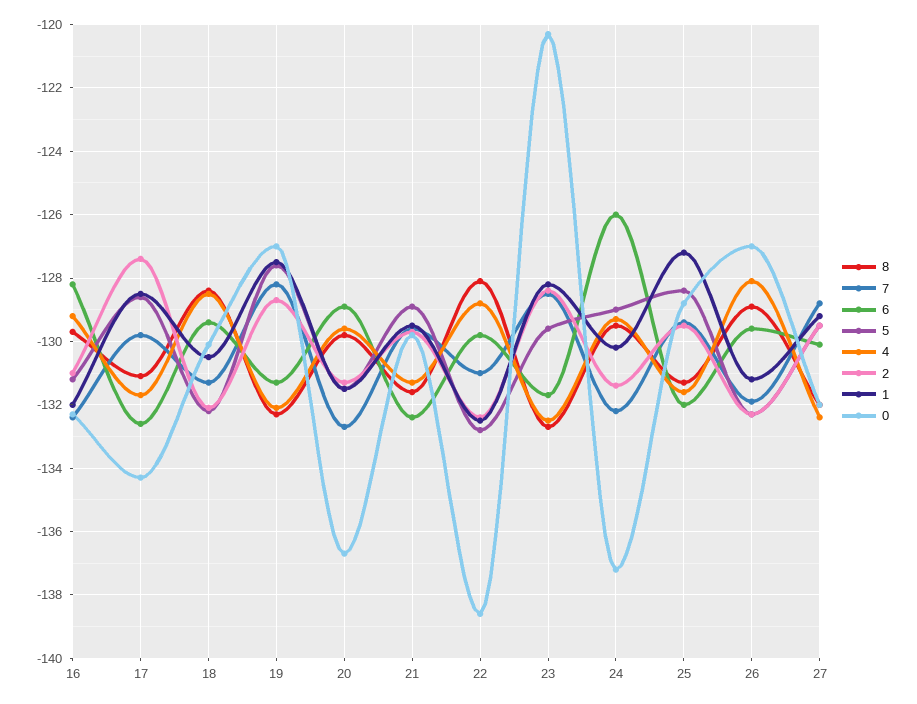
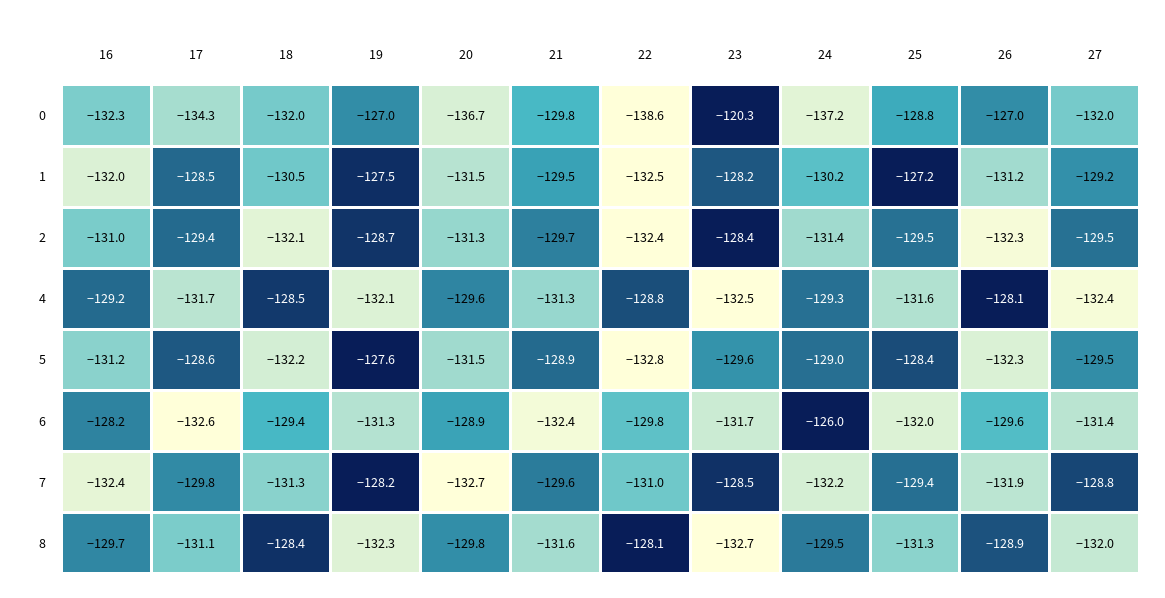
  {
    "8": {
      "16": -129.7,
      "17": -131.1,
      "18": -128.4,
      "19": -132.3,
      "20": -129.8,
      "21": -131.6,
      "22": -128.1,
      "23": -132.7,
      "24": -129.5,
      "25": -131.3,
      "26": -128.9,
      "27": -132
    },
    "7": {
      "16": -132.4,
      "17": -129.8,
      "18": -131.3,
      "19": -128.2,
      "20": -132.7,
      "21": -129.6,
      "22": -131,
      "23": -128.5,
      "24": -132.2,
      "25": -129.4,
      "26": -131.9,
      "27": -128.8
    },
    "6": {
      "16": -128.2,
      "17": -132.6,
      "18": -129.4,
      "19": -131.3,
      "20": -128.9,
      "21": -132.4,
      "22": -129.8,
      "23": -131.7,
      "24": -126,
      "25": -132,
      "26": -129.6,
-     "27": -130
+     "27": -131.4
    },
    "5": {
      "16": -131.2,
      "17": -128.6,
      "18": -132.2,
      "19": -127.6,
      "20": -131.5,
      "21": -128.9,
      "22": -132.8,
      "23": -129.6,
      "24": -129,
      "25": -128.4,
      "26": -132.3,
      "27": -129.5
    },
    "4": {
      "16": -129.2,
      "17": -131.7,
      "18": -128.5,
      "19": -132.1,
      "20": -129.6,
      "21": -131.3,
      "22": -128.8,
      "23": -132.5,
      "24": -129.3,
      "25": -131.6,
      "26": -128.1,
      "27": -132.4
    },
    "2": {
      "16": -131,
-     "17": -127.5,
+     "17": -129.4,
      "18": -132.1,
      "19": -128.7,
      "20": -131.3,
      "21": -129.7,
      "22": -132.4,
      "23": -128.4,
      "24": -131.4,
      "25": -129.5,
      "26": -132.3,
      "27": -129.5
    },
    "1": {
      "16": -132,
      "17": -128.5,
      "18": -130.5,
      "19": -127.5,
      "20": -131.5,
      "21": -129.5,
      "22": -132.5,
      "23": -128.2,
      "24": -130.2,
      "25": -127.2,
      "26": -131.2,
      "27": -129.2
    },
    "0": {
      "16": -132.3,
      "17": -134.3,
-     "18": -130,
+     "18": -132,
      "19": -127,
      "20": -136.7,
      "21": -129.8,
      "22": -138.6,
      "23": -120.3,
      "24": -137.2,
      "25": -128.8,
      "26": -127,
      "27": -132
    }
  }

